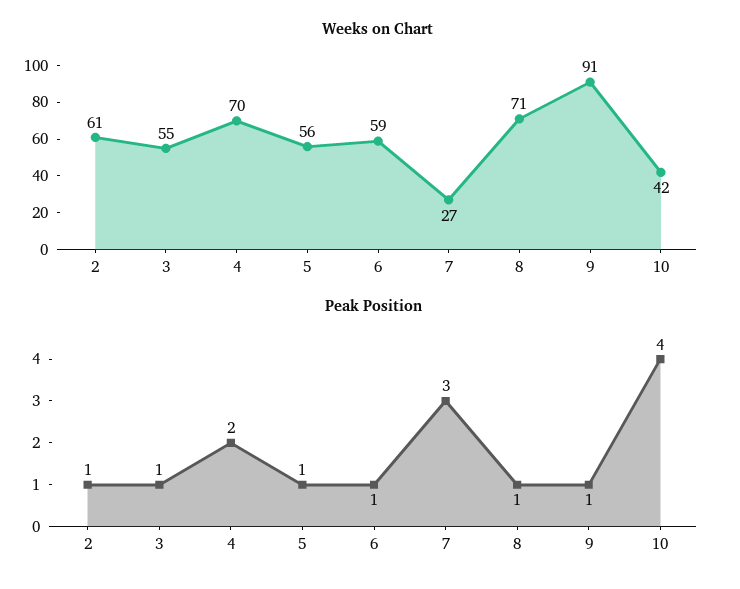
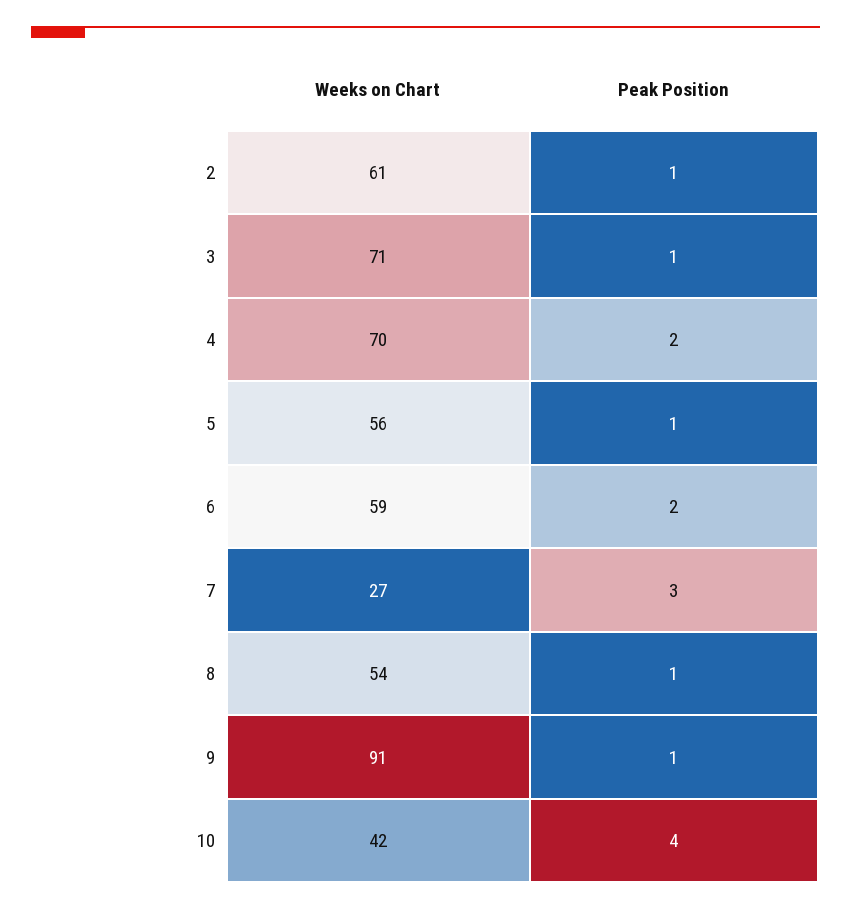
  {
    "Weeks on Chart": {
      "2": 61,
-     "3": 55,
+     "3": 71,
      "4": 70,
      "5": 56,
      "6": 59,
      "7": 27,
-     "8": 71,
+     "8": 54,
      "9": 91,
      "10": 42
    },
    "Peak Position": {
      "2": 1,
      "3": 1,
      "4": 2,
      "5": 1,
-     "6": 1,
+     "6": 2,
      "7": 3,
      "8": 1,
      "9": 1,
      "10": 4
    }
  }

